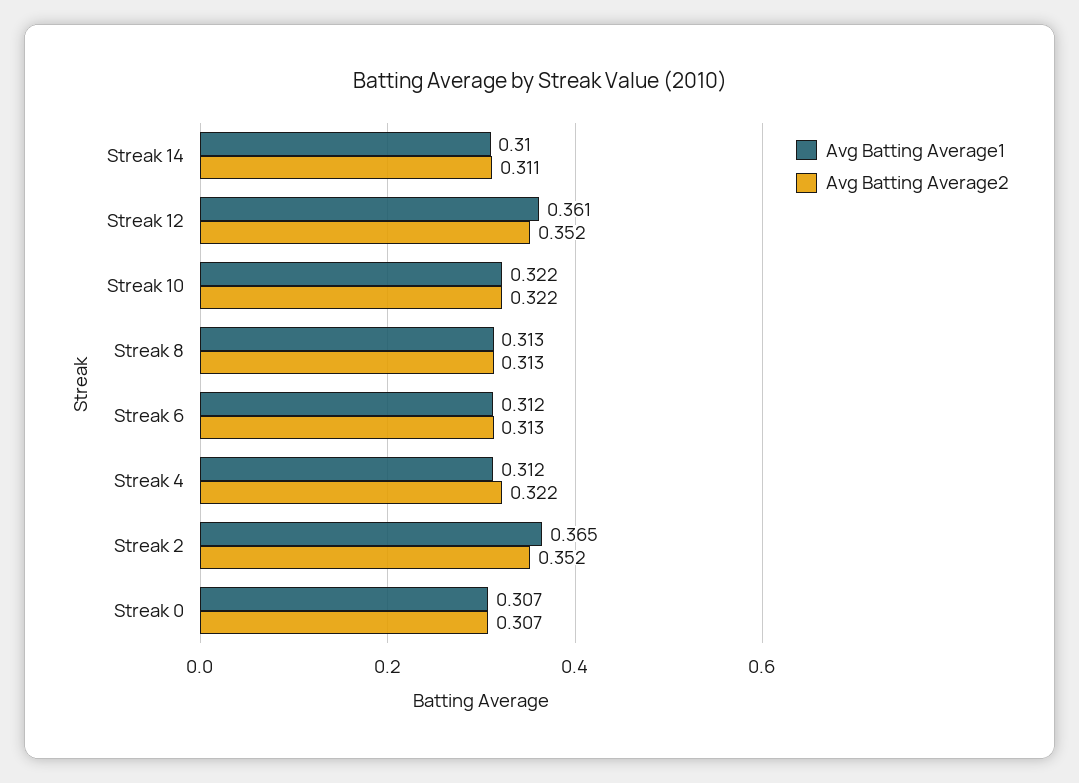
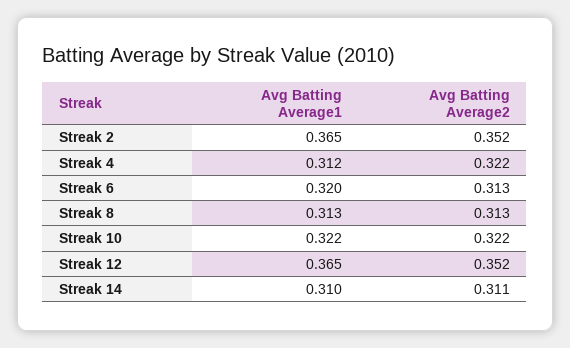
  {
    "Avg Batting Average1": {
      "Streak 14": 0.31,
-     "Streak 12": 0.361,
+     "Streak 12": 0.365,
      "Streak 10": 0.322,
      "Streak 8": 0.313,
-     "Streak 6": 0.312,
+     "Streak 6": 0.32,
      "Streak 4": 0.312,
-     "Streak 2": 0.365,
+     "Streak 2": 0.365
-     "Streak 0": 0.307
    },
    "Avg Batting Average2": {
      "Streak 14": 0.311,
      "Streak 12": 0.352,
      "Streak 10": 0.322,
      "Streak 8": 0.313,
      "Streak 6": 0.313,
      "Streak 4": 0.322,
-     "Streak 2": 0.352,
+     "Streak 2": 0.352
-     "Streak 0": 0.307
    }
  }

